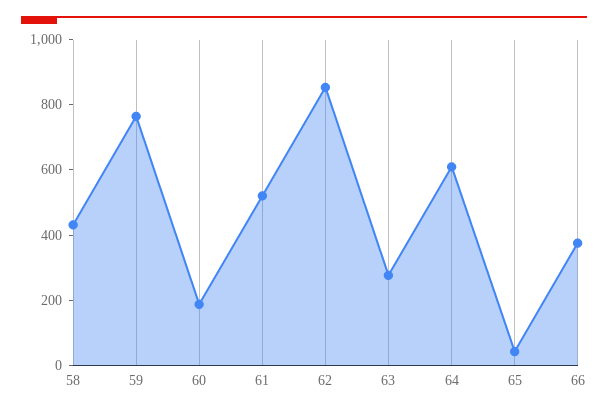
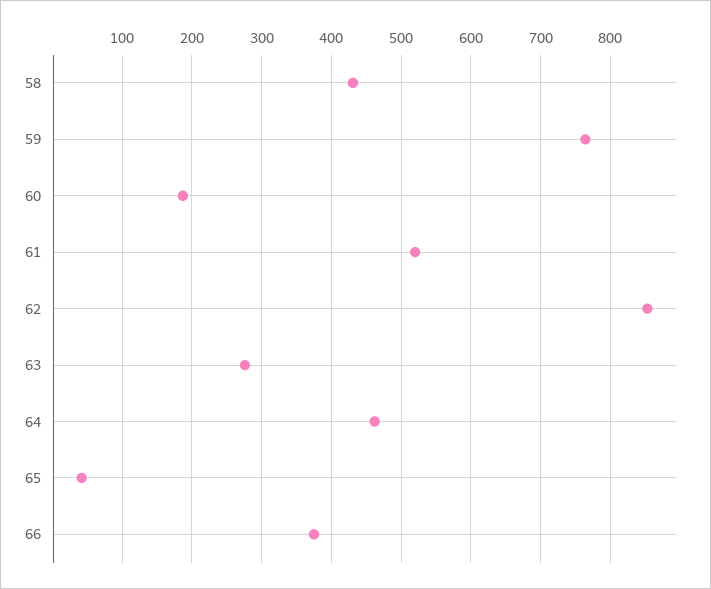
  {
    "58": 430,
    "59": 760,
    "60": 190,
    "61": 520,
    "62": 850,
    "63": 280,
-   "64": 600,
+   "64": 460,
    "65": 40,
    "66": 380
  }

